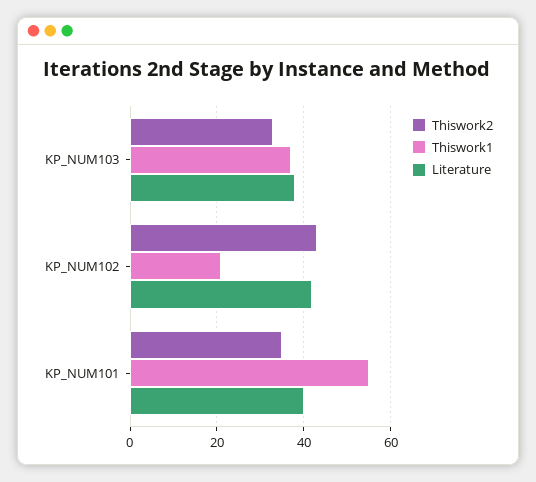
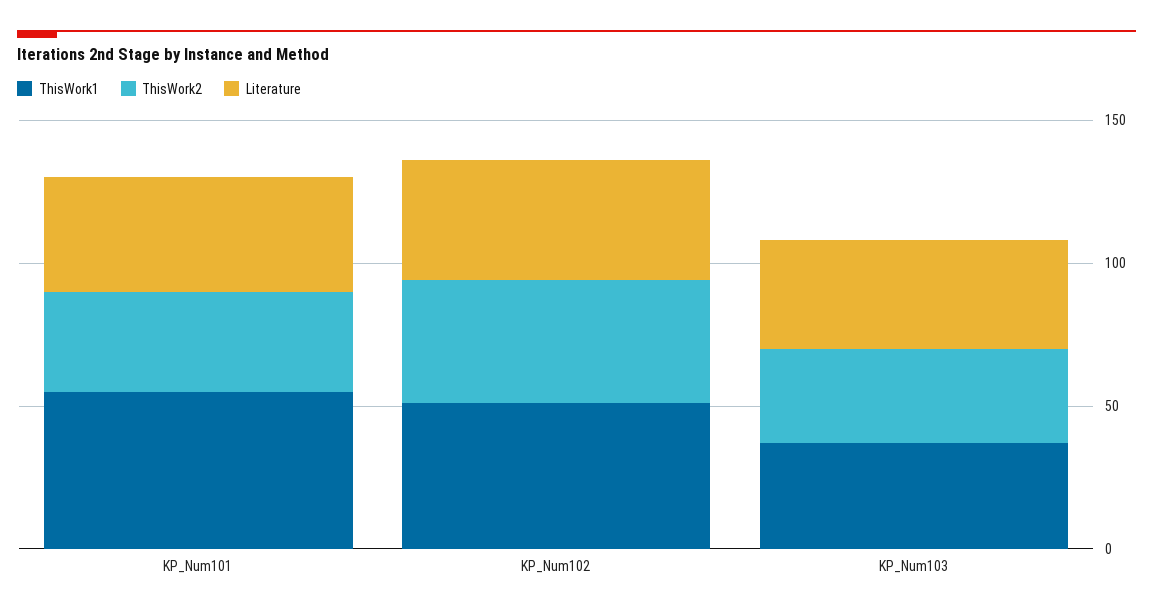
  {
    "Thiswork2": {
      "KP_NUM103": 35,
      "KP_NUM102": 45,
      "KP_NUM101": 35
    },
    "Thiswork1": {
      "KP_NUM103": 35,
-     "KP_NUM102": 20,
+     "KP_NUM102": 50,
      "KP_NUM101": 55
    },
    "Literature": {
      "KP_NUM103": 40,
      "KP_NUM102": 40,
      "KP_NUM101": 40
    }
  }

